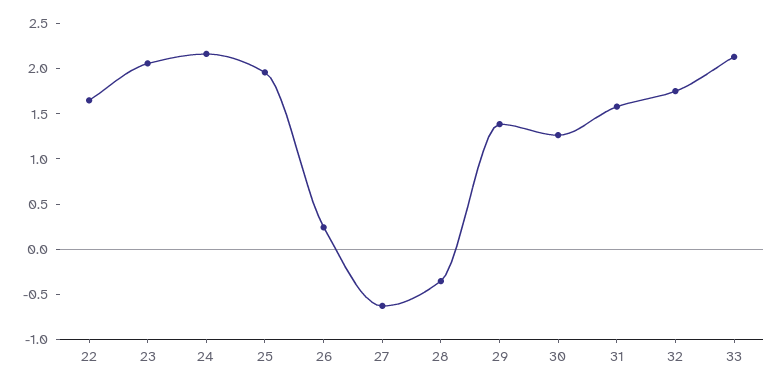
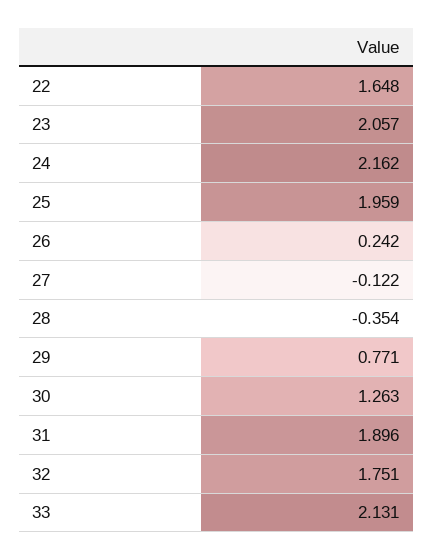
  {
    "22": 1.648,
    "23": 2.057,
    "24": 2.162,
    "25": 1.959,
    "26": 0.242,
-   "27": -0.6,
+   "27": -0.122,
    "28": -0.354,
-   "29": 1.4,
+   "29": 0.771,
    "30": 1.263,
-   "31": 1.6,
+   "31": 1.896,
    "32": 1.751,
    "33": 2.131
  }

